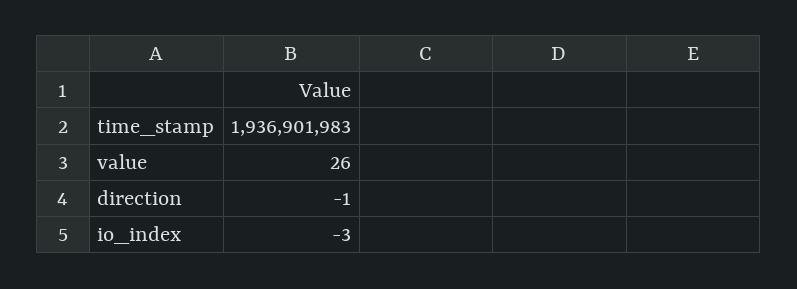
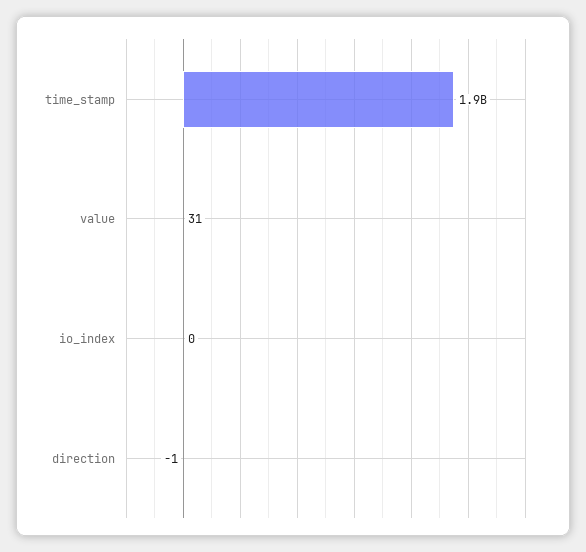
  {
    "time_stamp": 1936901983,
-   "value": 26,
+   "value": 31,
    "direction": -1,
-   "io_index": -3
+   "io_index": 0
  }

